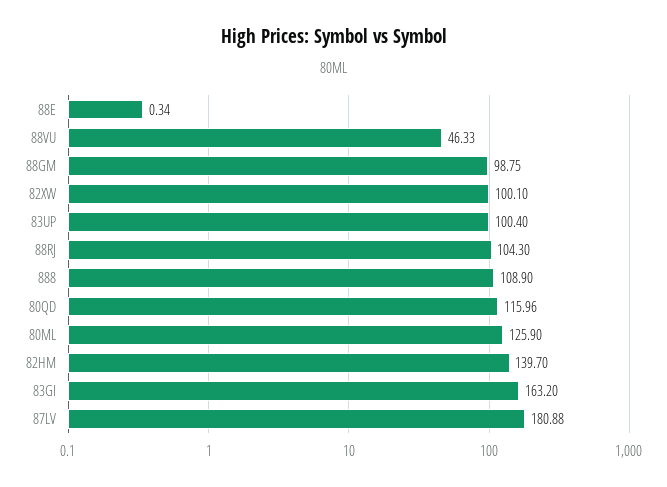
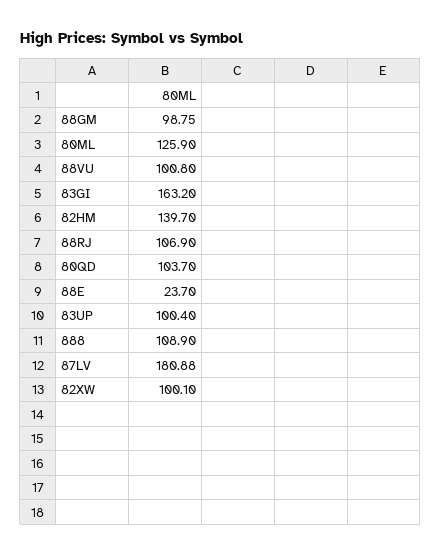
  {
-   "88E": 0.34,
+   "88E": 23.7,
-   "88VU": 46.33,
+   "88VU": 100.8,
    "88GM": 98.75,
    "82XW": 100.1,
    "83UP": 100.4,
-   "88RJ": 104.3,
+   "88RJ": 106.9,
    "888": 108.9,
-   "80QD": 115.96,
+   "80QD": 103.7,
    "80ML": 125.9,
    "82HM": 139.7,
    "83GI": 163.2,
    "87LV": 180.88
  }

